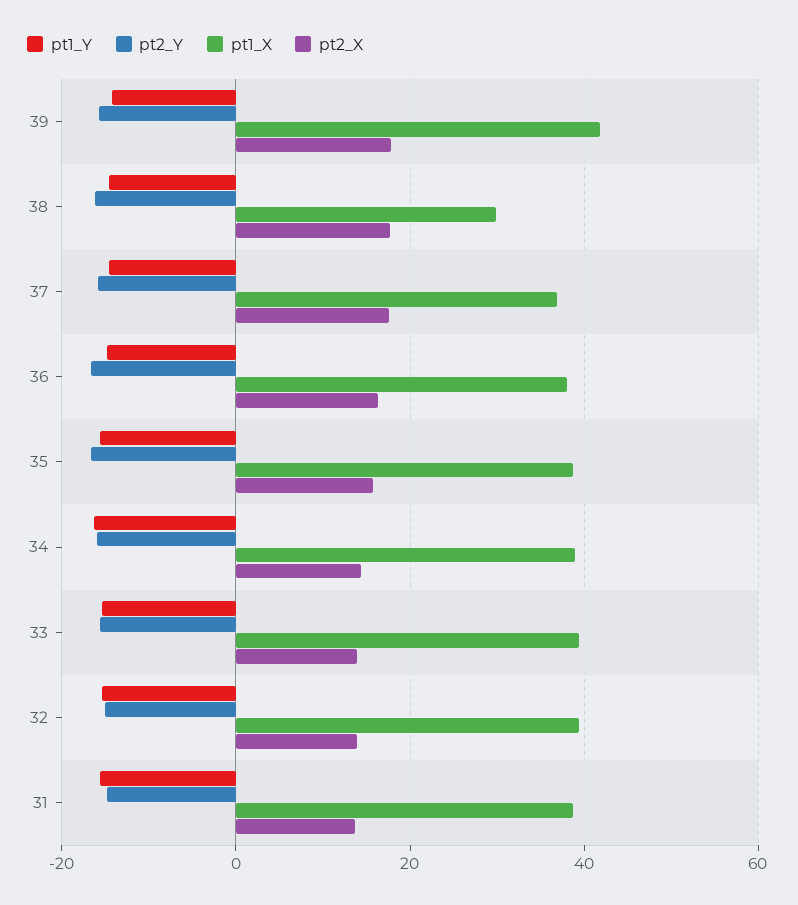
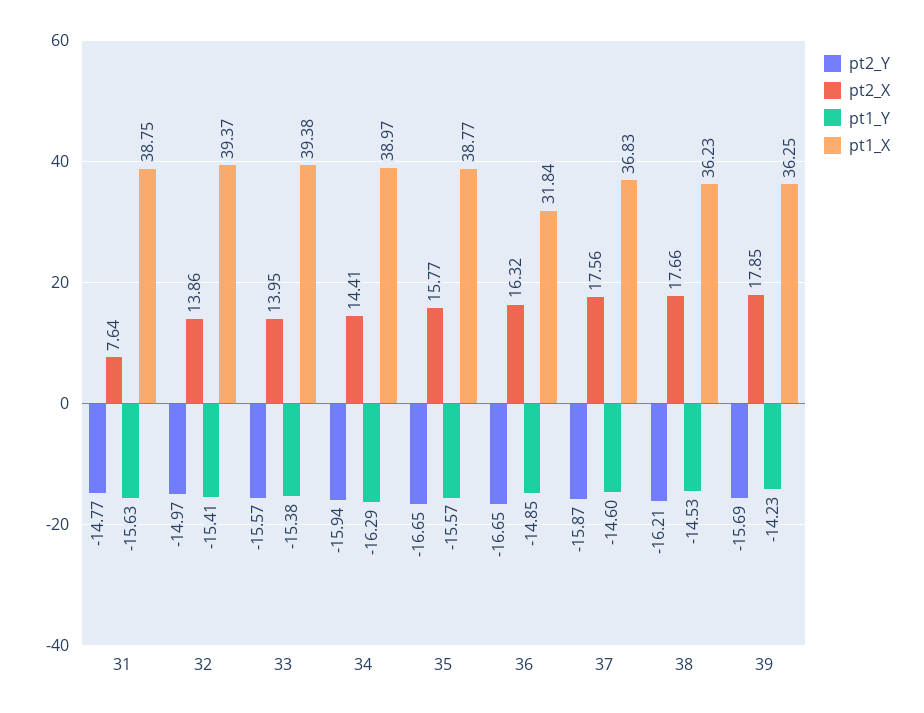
  {
    "pt1_Y": {
      "39": -14.23,
      "38": -14.53,
      "37": -14.6,
      "36": -14.85,
      "35": -15.57,
      "34": -16.29,
      "33": -15.38,
      "32": -15.41,
      "31": -15.63
    },
    "pt2_Y": {
      "39": -15.69,
      "38": -16.21,
      "37": -15.87,
      "36": -16.65,
      "35": -16.65,
      "34": -15.94,
      "33": -15.57,
      "32": -14.97,
      "31": -14.77
    },
    "pt1_X": {
-     "39": 42,
+     "39": 36.25,
-     "38": 30,
+     "38": 36.23,
      "37": 36.83,
-     "36": 38,
+     "36": 31.84,
      "35": 38.77,
      "34": 38.97,
      "33": 39.38,
      "32": 39.37,
      "31": 38.75
    },
    "pt2_X": {
      "39": 17.85,
      "38": 17.66,
      "37": 17.56,
      "36": 16.32,
      "35": 15.77,
      "34": 14.41,
      "33": 13.95,
      "32": 13.86,
-     "31": 14
+     "31": 7.64
    }
  }

